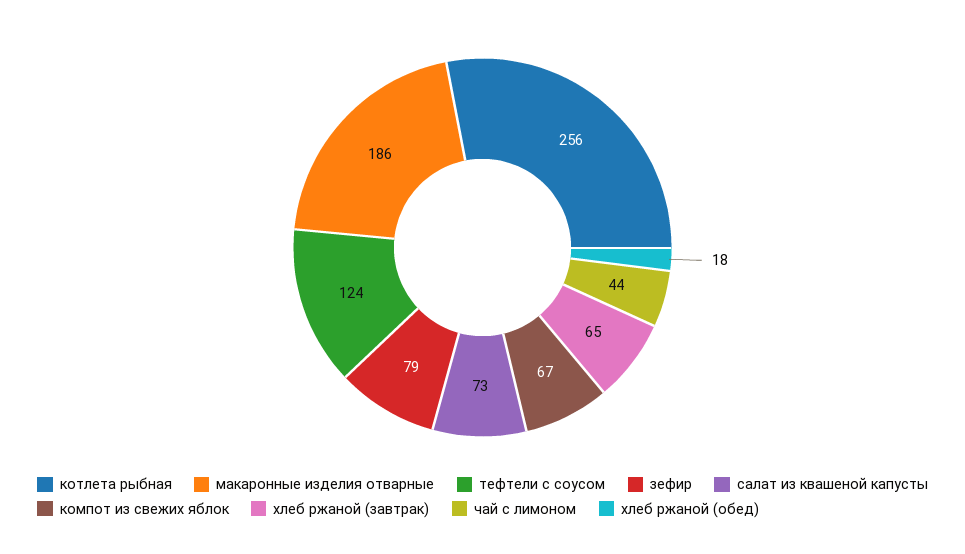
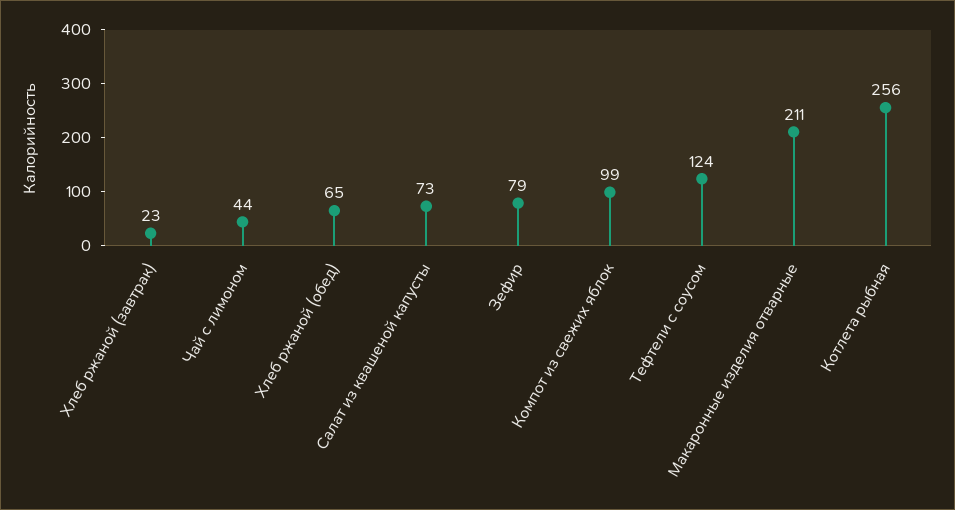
  {
    "котлета рыбная": 256,
-   "макаронные изделия отварные": 186,
+   "макаронные изделия отварные": 211,
    "тефтели с соусом": 124,
    "зефир": 79,
    "салат из квашеной капусты": 73,
-   "компот из свежих яблок": 67,
+   "компот из свежих яблок": 99,
-   "хлеб ржаной (завтрак)": 65,
+   "хлеб ржаной (завтрак)": 23,
    "чай с лимоном": 44,
-   "хлеб ржаной (обед)": 18
+   "хлеб ржаной (обед)": 65
  }

